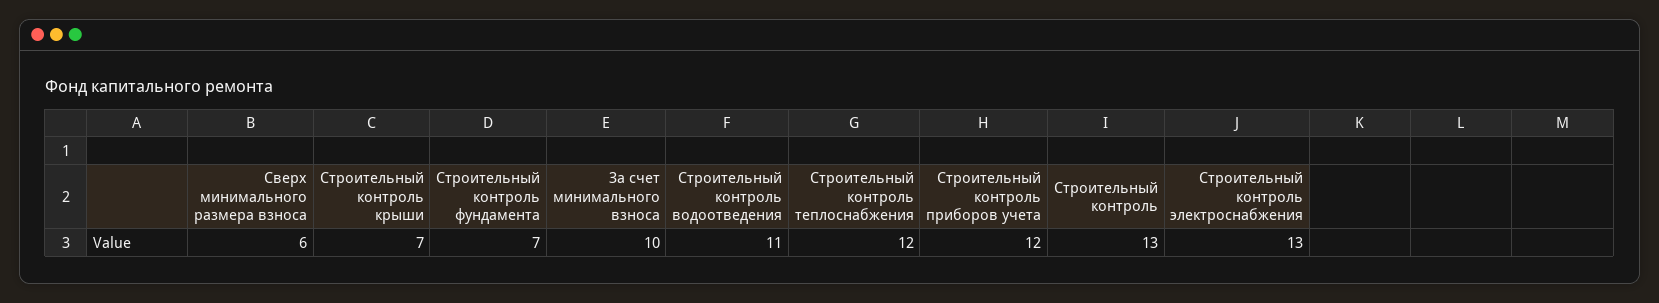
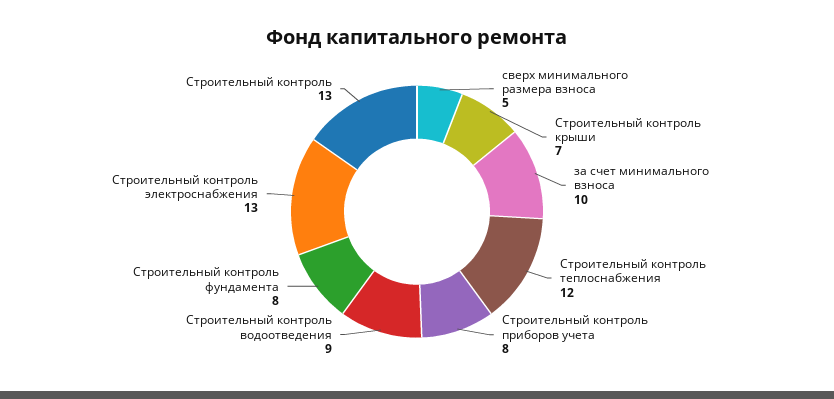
  {
-   "Сверх минимального размера взноса": 6,
+   "Сверх минимального размера взноса": 5,
    "Строительный контроль крыши": 7,
-   "Строительный контроль фундамента": 7,
+   "Строительный контроль фундамента": 8,
    "За счет минимального взноса": 10,
-   "Строительный контроль водоотведения": 11,
+   "Строительный контроль водоотведения": 9,
    "Строительный контроль теплоснабжения": 12,
-   "Строительный контроль приборов учета": 12,
+   "Строительный контроль приборов учета": 8,
    "Строительный контроль": 13,
    "Строительный контроль электроснабжения": 13
  }

